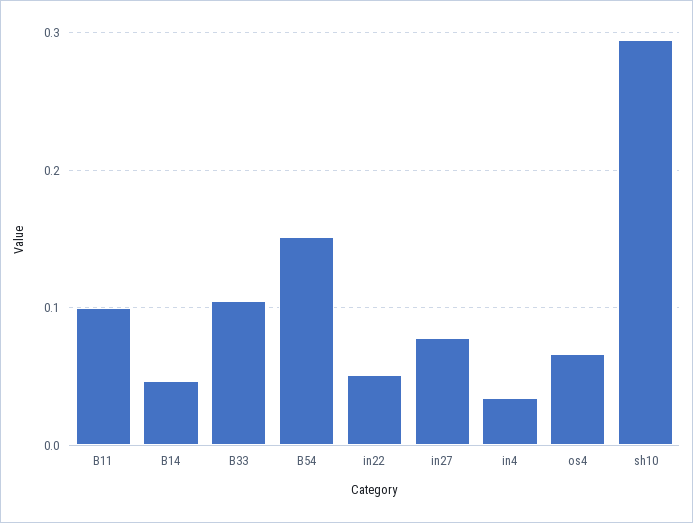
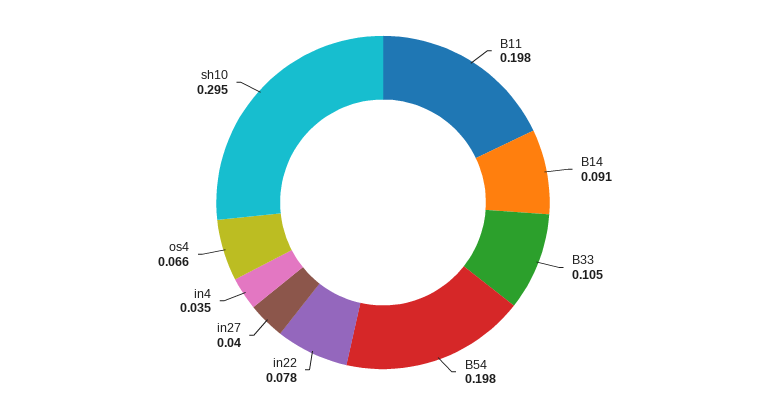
  {
-   "B11": 0.1,
+   "B11": 0.198,
-   "B14": 0.05,
+   "B14": 0.091,
    "B33": 0.105,
-   "B54": 0.15,
+   "B54": 0.198,
-   "in22": 0.05,
+   "in22": 0.078,
-   "in27": 0.08,
+   "in27": 0.04,
    "in4": 0.035,
    "os4": 0.066,
    "sh10": 0.295
  }

